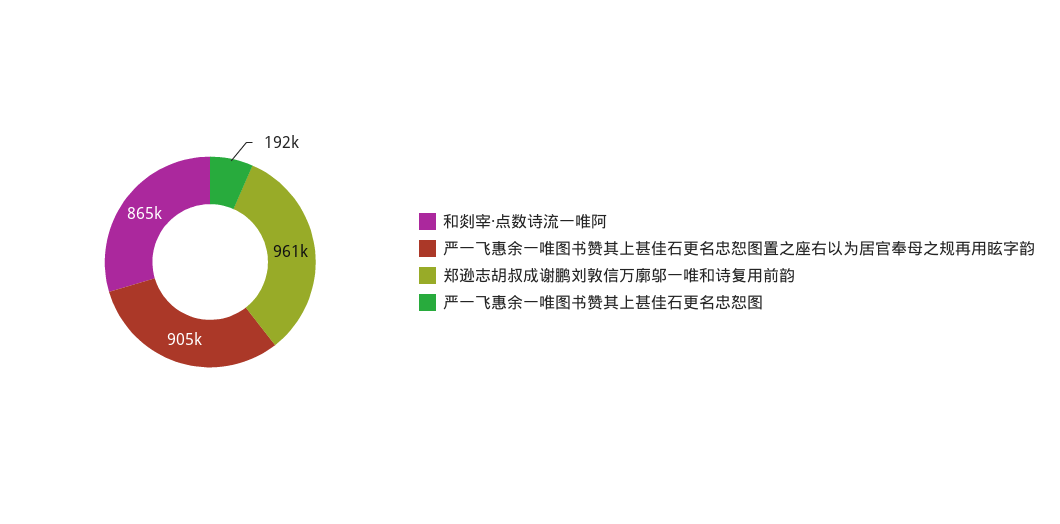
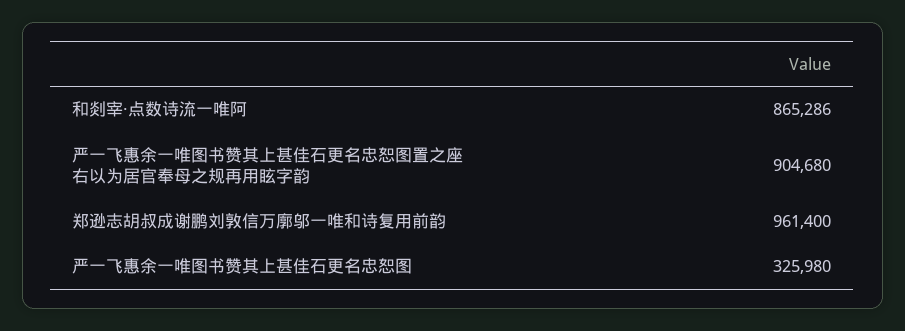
  {
    "和剡宰·点数诗流一唯阿": 865286,
    "严一飞惠余一唯图书赞其上甚佳石更名忠恕图置之座右以为居官奉母之规再用眩字韵": 904680,
    "郑逊志胡叔成谢鹏刘敦信万廓邬一唯和诗复用前韵": 961400,
-   "严一飞惠余一唯图书赞其上甚佳石更名忠恕图": 192000
+   "严一飞惠余一唯图书赞其上甚佳石更名忠恕图": 325980
  }

